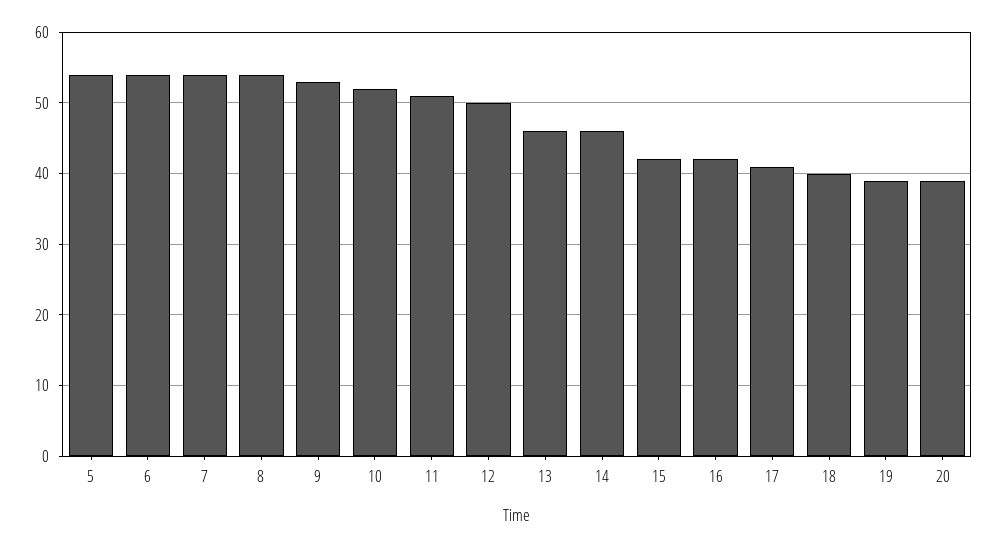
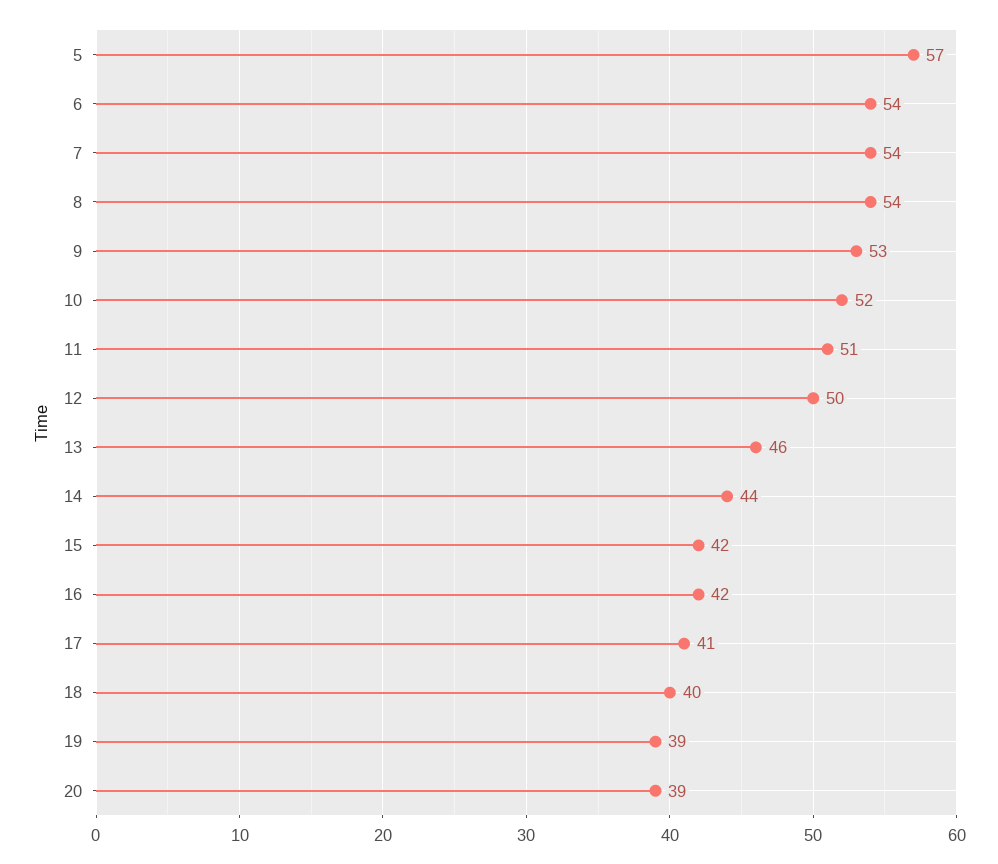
  {
-   "5": 54,
+   "5": 57,
    "6": 54,
    "7": 54,
    "8": 54,
    "9": 53,
    "10": 52,
    "11": 51,
    "12": 50,
    "13": 46,
-   "14": 46,
+   "14": 44,
    "15": 42,
    "16": 42,
    "17": 41,
    "18": 40,
    "19": 39,
    "20": 39
  }

